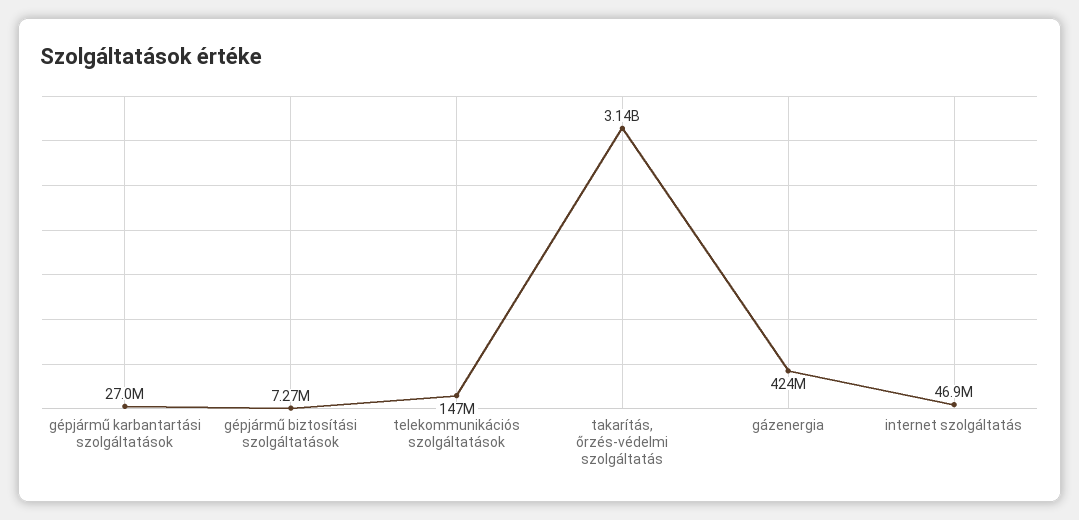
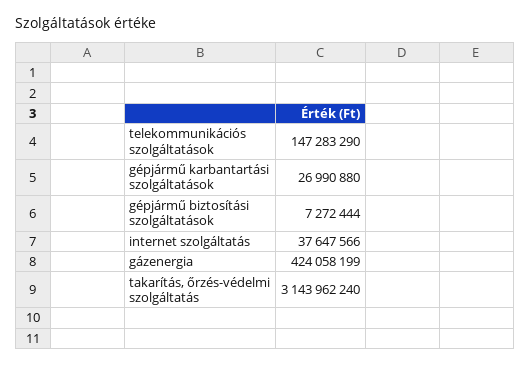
  {
    "gépjármű karbantartási szolgáltatások": 26990880,
    "gépjármű biztosítási szolgáltatások": 7272444,
    "telekommunikációs szolgáltatások": 147283290,
    "takarítás, őrzés-védelmi szolgáltatás": 3143962240,
    "gázenergia": 424058199,
-   "internet szolgáltatás": 46900000
+   "internet szolgáltatás": 37647566
  }

